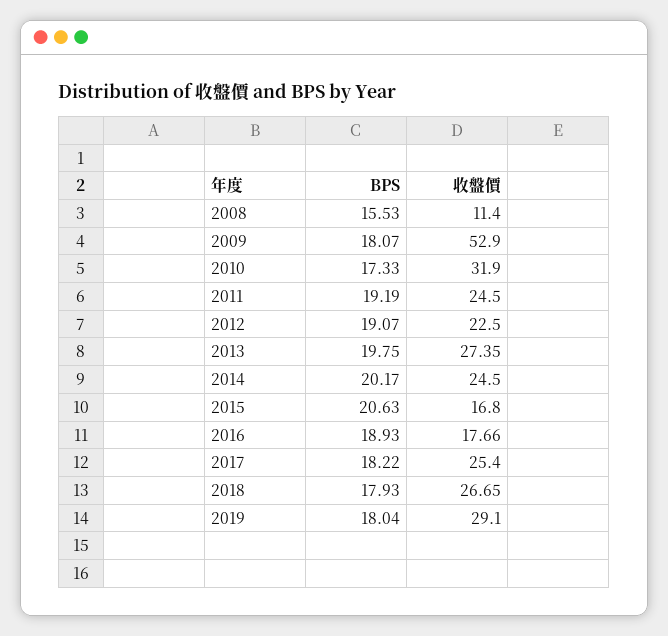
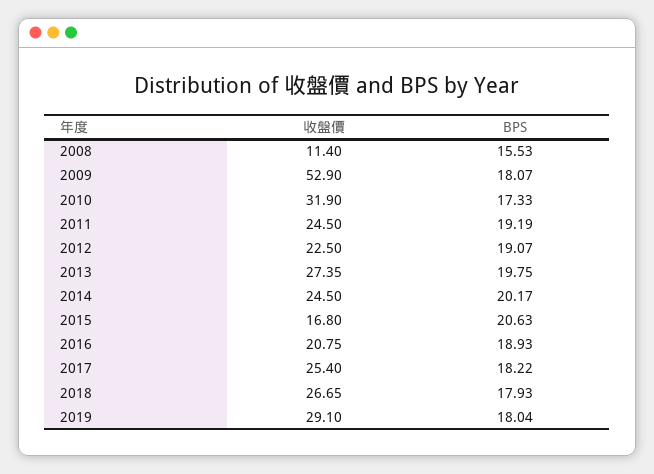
  {
    "BPS": {
      "2008": 15.53,
      "2009": 18.07,
      "2010": 17.33,
      "2011": 19.19,
      "2012": 19.07,
      "2013": 19.75,
      "2014": 20.17,
      "2015": 20.63,
      "2016": 18.93,
      "2017": 18.22,
      "2018": 17.93,
      "2019": 18.04
    },
    "收盤價": {
      "2008": 11.4,
      "2009": 52.9,
      "2010": 31.9,
      "2011": 24.5,
      "2012": 22.5,
      "2013": 27.35,
      "2014": 24.5,
      "2015": 16.8,
-     "2016": 17.66,
+     "2016": 20.75,
      "2017": 25.4,
      "2018": 26.65,
      "2019": 29.1
    }
  }

